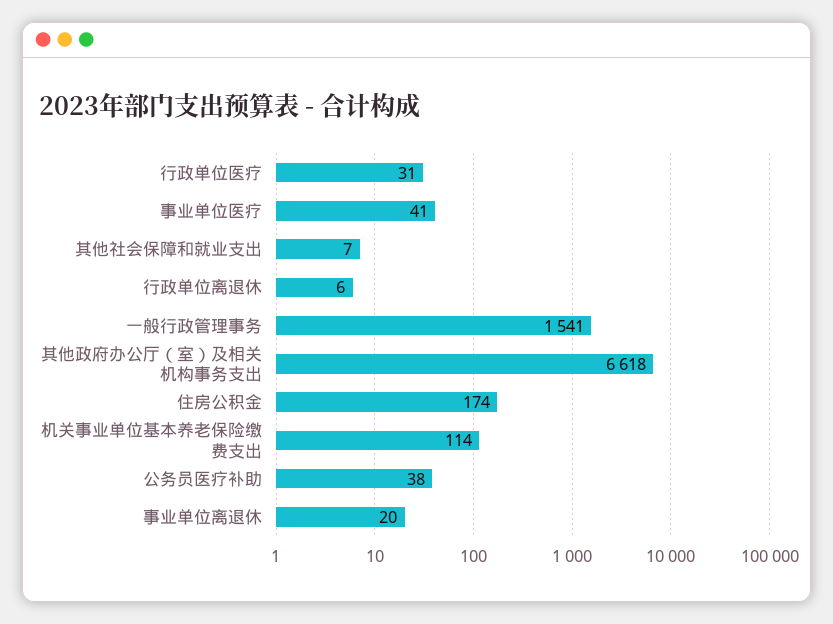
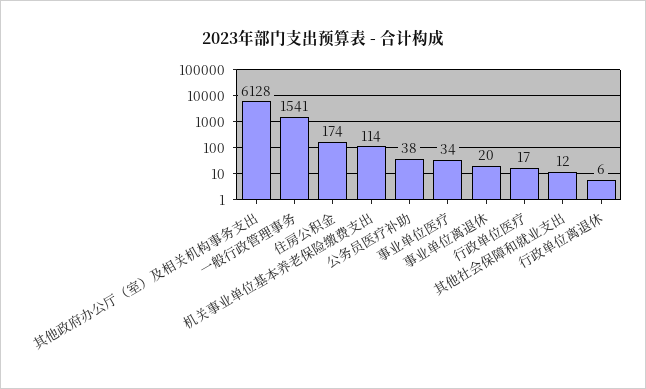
  {
-   "行政单位医疗": 31,
+   "行政单位医疗": 17,
-   "事业单位医疗": 41,
+   "事业单位医疗": 34,
-   "其他社会保障和就业支出": 7,
+   "其他社会保障和就业支出": 12,
    "行政单位离退休": 6,
    "一般行政管理事务": 1541,
-   "其他政府办公厅（室）及相关机构事务支出": 6618,
+   "其他政府办公厅（室）及相关机构事务支出": 6128,
    "住房公积金": 174,
    "机关事业单位基本养老保险缴费支出": 114,
    "公务员医疗补助": 38,
    "事业单位离退休": 20
  }

